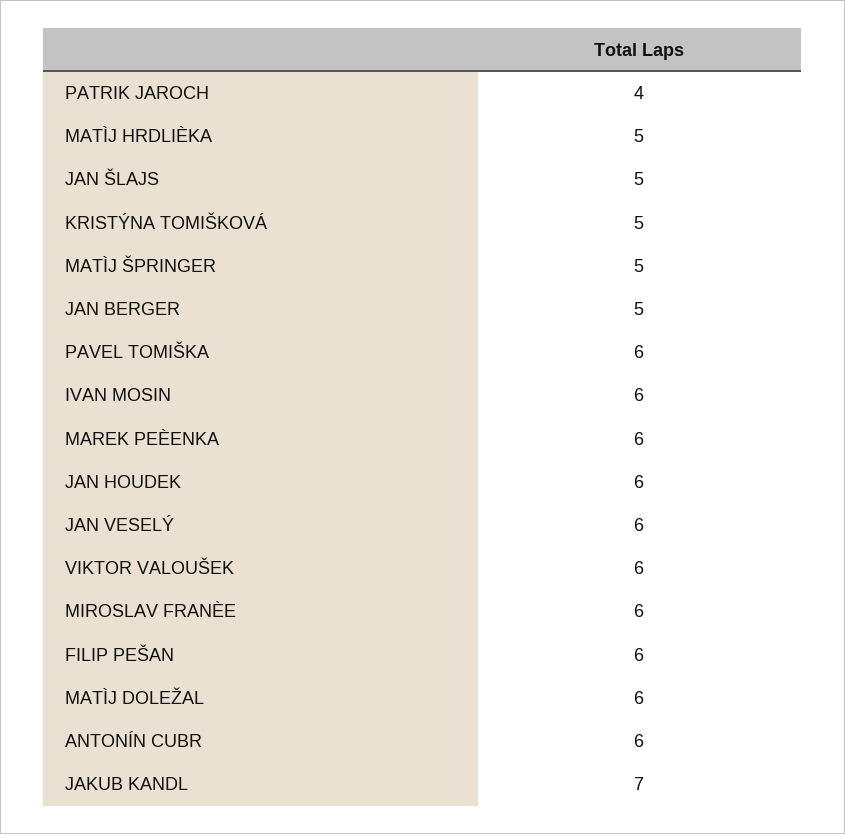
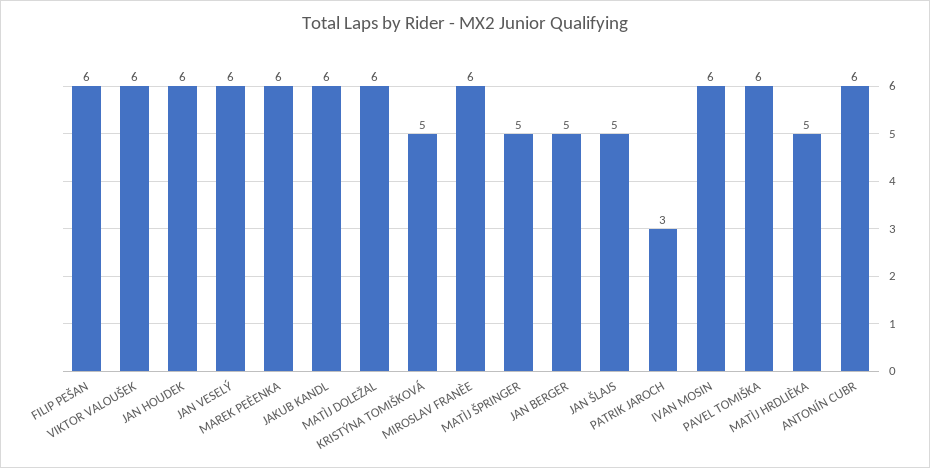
  {
-   "PATRIK JAROCH": 4,
+   "PATRIK JAROCH": 3,
    "MATÌJ HRDLIÈKA": 5,
    "JAN ŠLAJS": 5,
    "KRISTÝNA TOMIŠKOVÁ": 5,
    "MATÌJ ŠPRINGER": 5,
    "JAN BERGER": 5,
    "PAVEL TOMIŠKA": 6,
    "IVAN MOSIN": 6,
    "MAREK PEÈENKA": 6,
    "JAN HOUDEK": 6,
    "JAN VESELÝ": 6,
    "VIKTOR VALOUŠEK": 6,
    "MIROSLAV FRANÈE": 6,
    "FILIP PEŠAN": 6,
    "MATÌJ DOLEŽAL": 6,
    "ANTONÍN CUBR": 6,
-   "JAKUB KANDL": 7
+   "JAKUB KANDL": 6
  }

